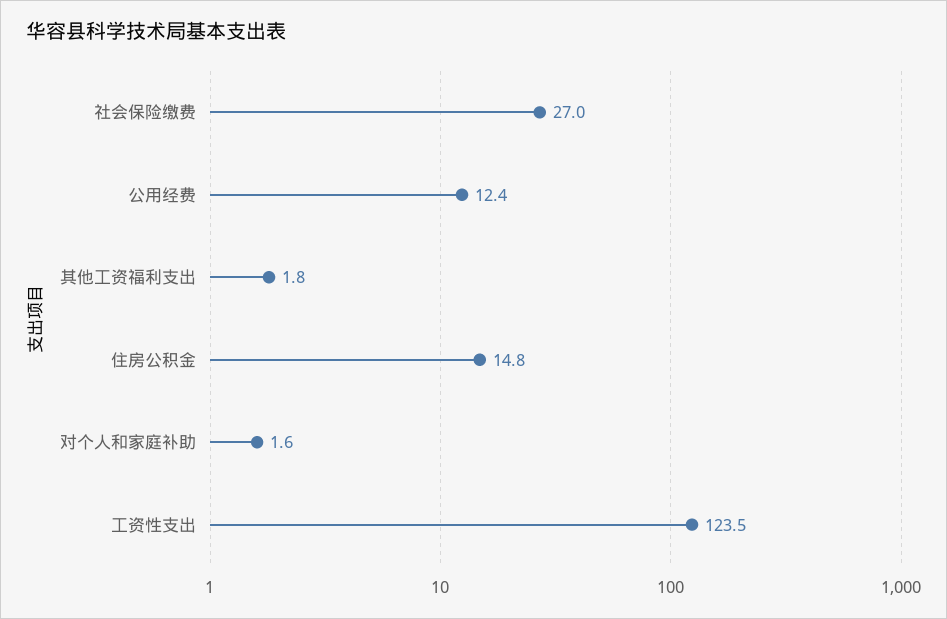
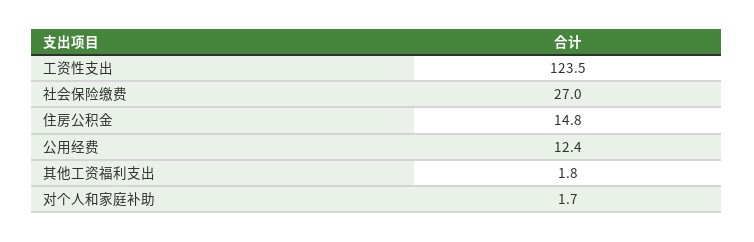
  {
    "社会保险缴费": 27,
    "公用经费": 12.4,
    "其他工资福利支出": 1.8,
    "住房公积金": 14.8,
-   "对个人和家庭补助": 1.6,
+   "对个人和家庭补助": 1.7,
    "工资性支出": 123.5
  }

